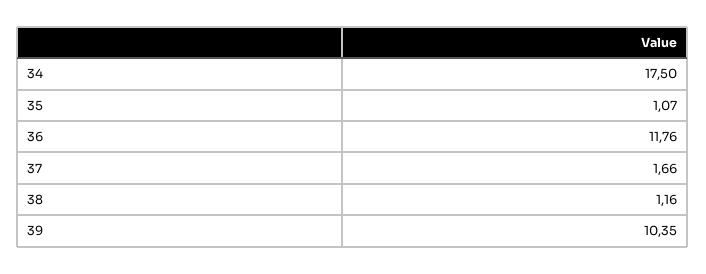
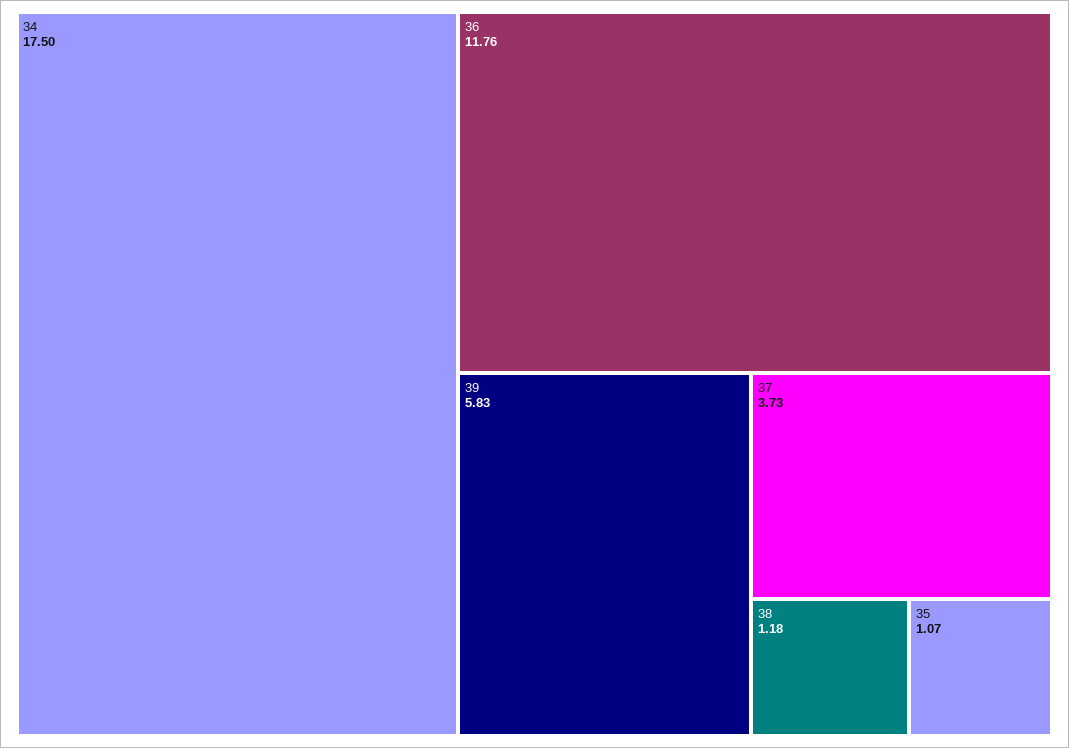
  {
    "34": 17.5,
    "35": 1.07,
    "36": 11.76,
-   "37": 1.66,
+   "37": 3.73,
-   "38": 1.16,
+   "38": 1.18,
-   "39": 10.35
+   "39": 5.83
  }

